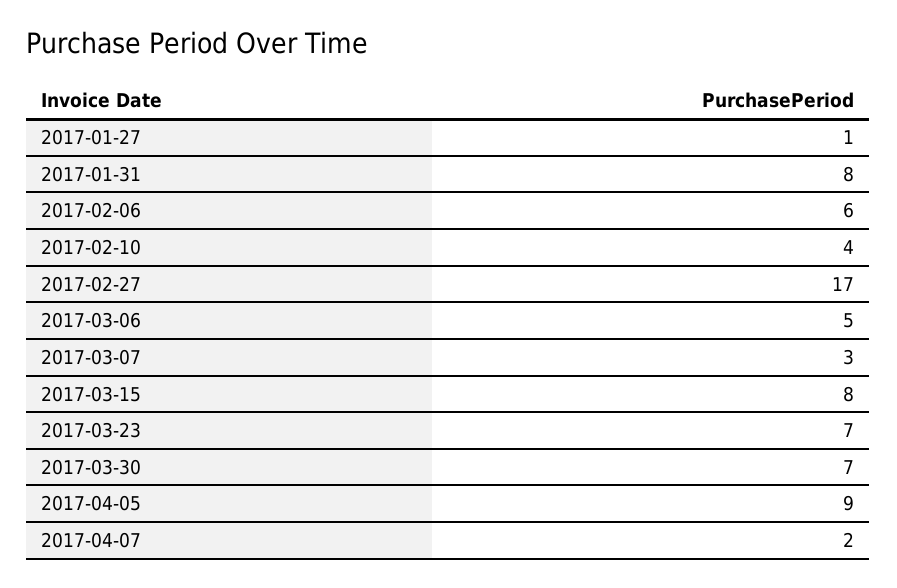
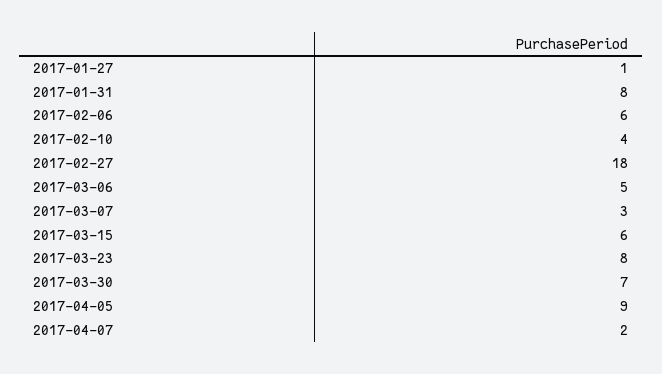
  {
    "2017-01-27": 1,
    "2017-01-31": 8,
    "2017-02-06": 6,
    "2017-02-10": 4,
-   "2017-02-27": 17,
+   "2017-02-27": 18,
    "2017-03-06": 5,
    "2017-03-07": 3,
-   "2017-03-15": 8,
+   "2017-03-15": 6,
-   "2017-03-23": 7,
+   "2017-03-23": 8,
    "2017-03-30": 7,
    "2017-04-05": 9,
    "2017-04-07": 2
  }

